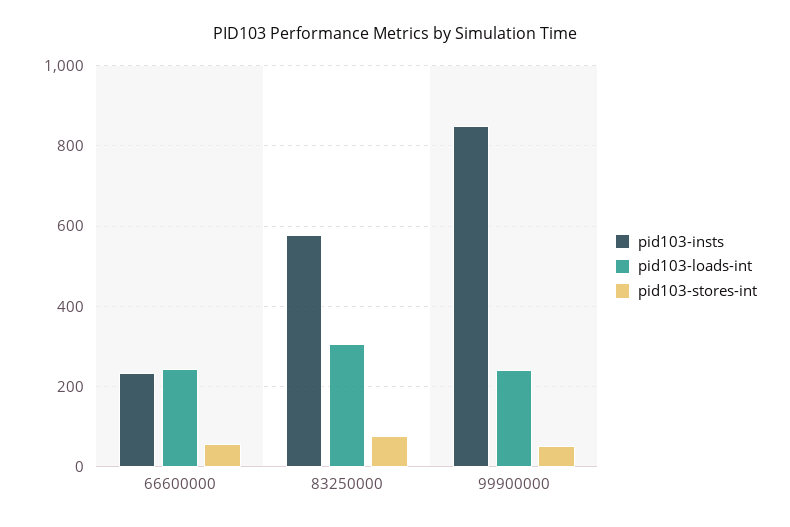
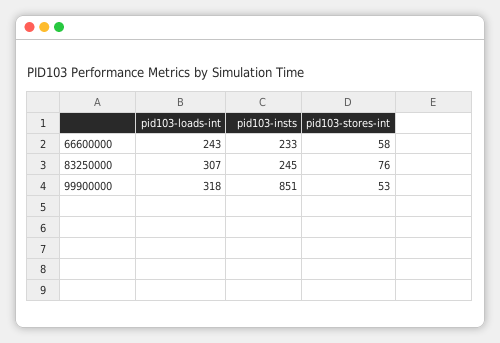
  {
    "pid103-insts": {
      "66600000": 233,
-     "83250000": 580,
+     "83250000": 245,
      "99900000": 851
    },
    "pid103-loads-int": {
      "66600000": 243,
      "83250000": 307,
-     "99900000": 240
+     "99900000": 318
    },
    "pid103-stores-int": {
      "66600000": 58,
      "83250000": 76,
      "99900000": 53
    }
  }

